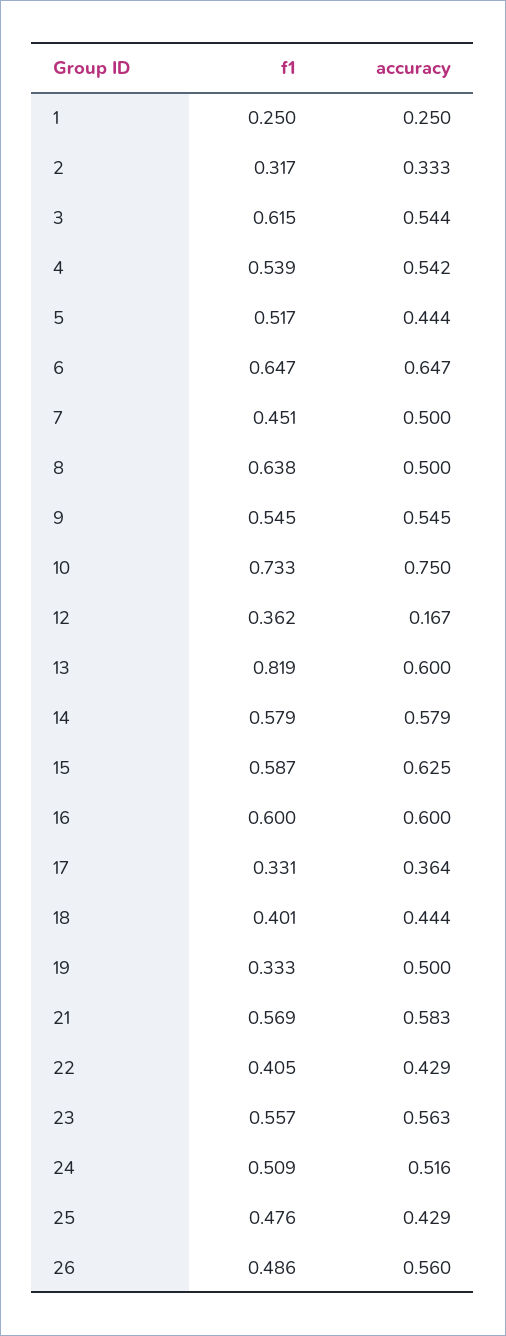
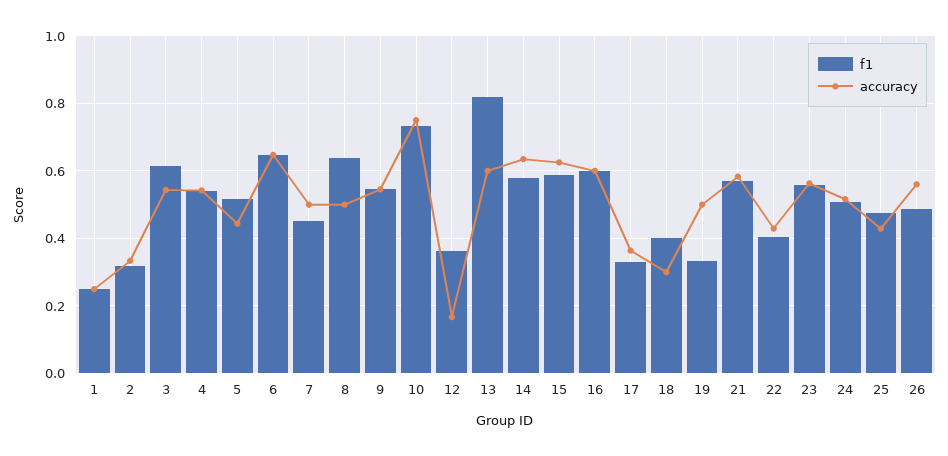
  {
    "f1": {
      "1": 0.25,
      "2": 0.317,
      "3": 0.615,
      "4": 0.539,
      "5": 0.517,
      "6": 0.647,
      "7": 0.451,
      "8": 0.638,
      "9": 0.545,
      "10": 0.733,
      "12": 0.362,
      "13": 0.819,
      "14": 0.579,
      "15": 0.587,
      "16": 0.6,
      "17": 0.331,
      "18": 0.401,
      "19": 0.333,
      "21": 0.569,
      "22": 0.405,
      "23": 0.557,
      "24": 0.509,
      "25": 0.476,
      "26": 0.486
    },
    "accuracy": {
      "1": 0.25,
      "2": 0.333,
      "3": 0.544,
      "4": 0.542,
      "5": 0.444,
      "6": 0.647,
      "7": 0.5,
      "8": 0.5,
      "9": 0.545,
      "10": 0.75,
      "12": 0.167,
      "13": 0.6,
-     "14": 0.579,
+     "14": 0.64,
      "15": 0.625,
      "16": 0.6,
      "17": 0.364,
-     "18": 0.444,
+     "18": 0.3,
      "19": 0.5,
      "21": 0.583,
      "22": 0.429,
      "23": 0.563,
      "24": 0.516,
      "25": 0.429,
      "26": 0.56
    }
  }

